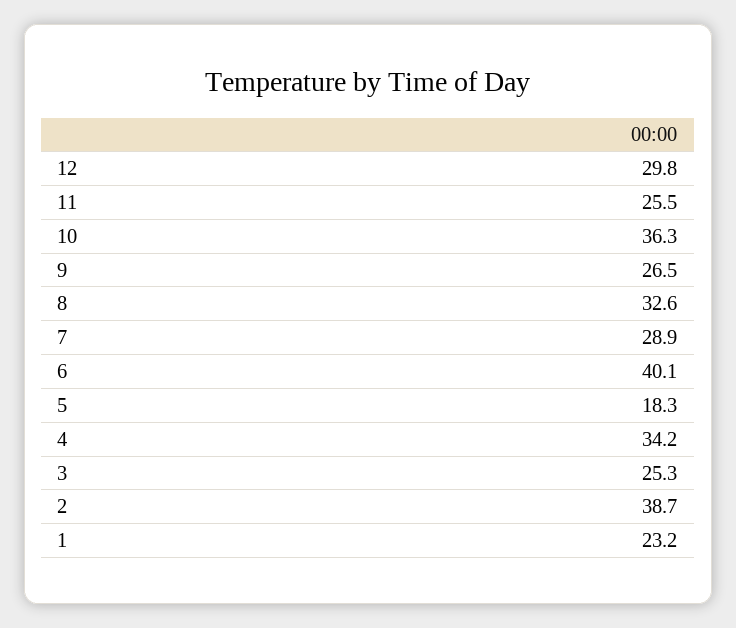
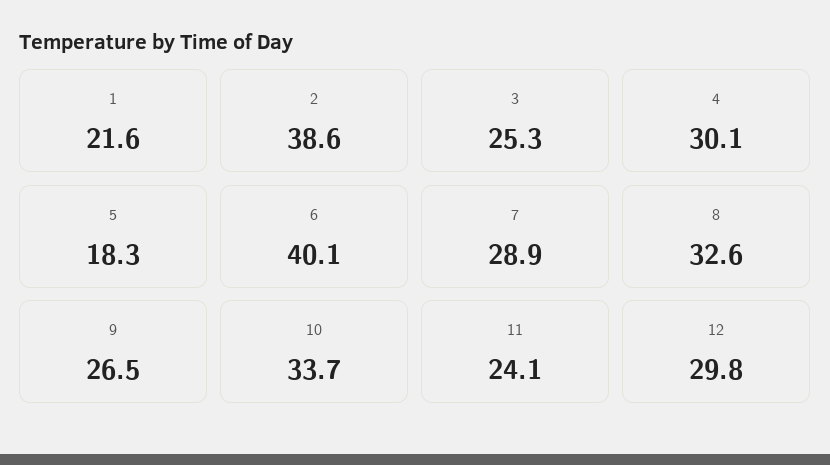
  {
    "12": 29.8,
-   "11": 25.5,
+   "11": 24.1,
-   "10": 36.3,
+   "10": 33.7,
    "9": 26.5,
    "8": 32.6,
    "7": 28.9,
    "6": 40.1,
    "5": 18.3,
-   "4": 34.2,
+   "4": 30.1,
    "3": 25.3,
-   "2": 38.7,
+   "2": 38.6,
-   "1": 23.2
+   "1": 21.6
  }

